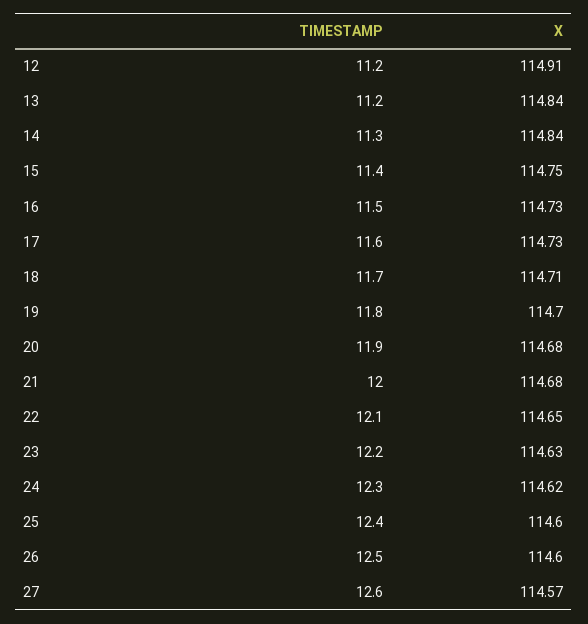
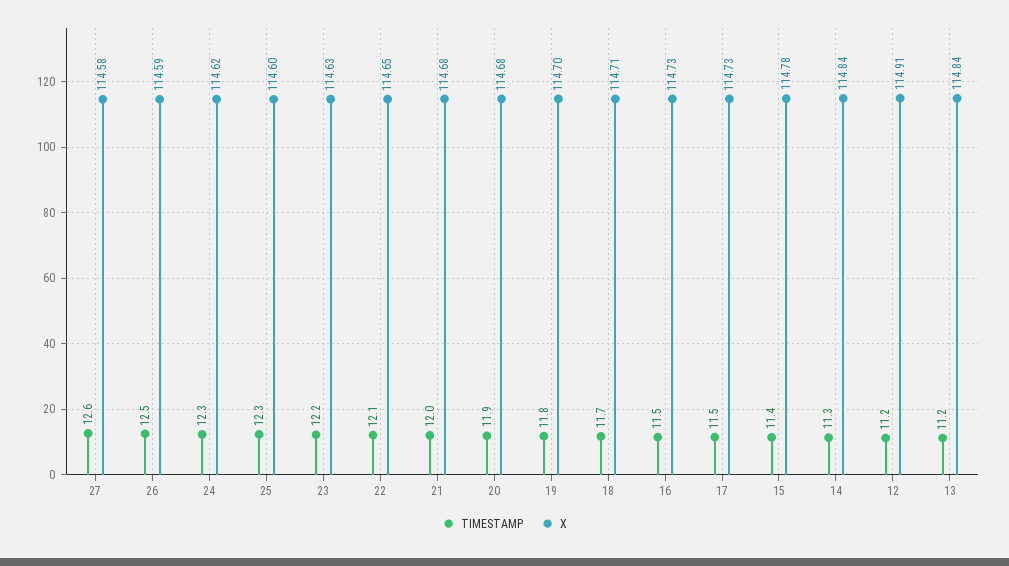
  {
    "TIMESTAMP": {
      "12": 11.2,
      "13": 11.2,
      "14": 11.3,
      "15": 11.4,
      "16": 11.5,
-     "17": 11.6,
+     "17": 11.5,
      "18": 11.7,
      "19": 11.8,
      "20": 11.9,
      "21": 12,
      "22": 12.1,
      "23": 12.2,
      "24": 12.3,
-     "25": 12.4,
+     "25": 12.3,
      "26": 12.5,
      "27": 12.6
    },
    "X": {
      "12": 114.91,
      "13": 114.84,
      "14": 114.84,
-     "15": 114.75,
+     "15": 114.78,
      "16": 114.73,
      "17": 114.73,
      "18": 114.71,
      "19": 114.7,
      "20": 114.68,
      "21": 114.68,
      "22": 114.65,
      "23": 114.63,
      "24": 114.62,
      "25": 114.6,
-     "26": 114.6,
+     "26": 114.59,
-     "27": 114.57
+     "27": 114.58
    }
  }

